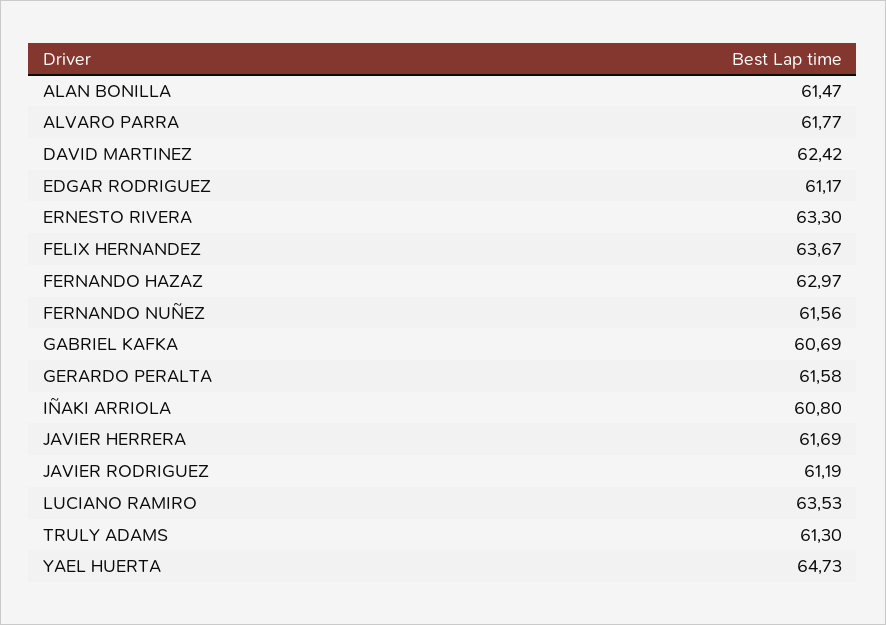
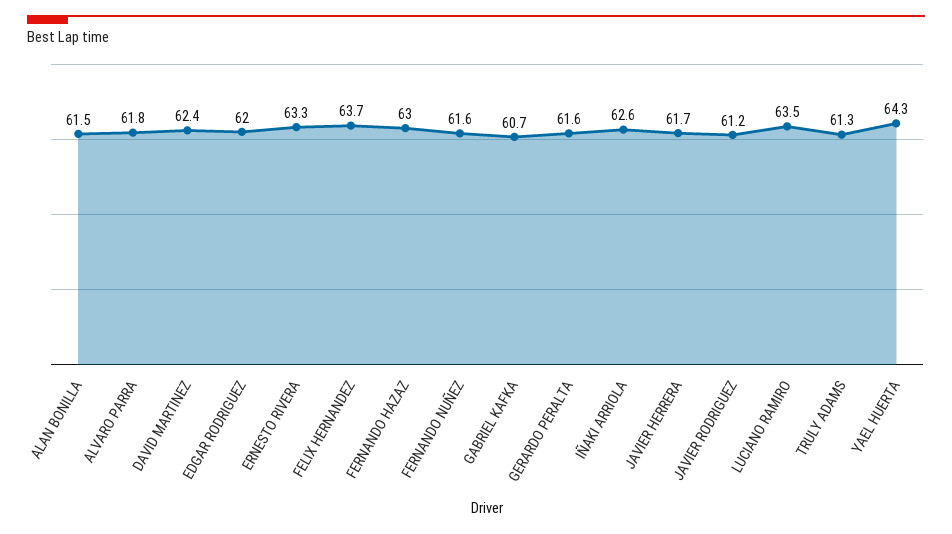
  {
    "ALAN BONILLA": 61.47,
    "ALVARO PARRA": 61.77,
    "DAVID MARTINEZ": 62.42,
-   "EDGAR RODRIGUEZ": 61.17,
+   "EDGAR RODRIGUEZ": 62,
    "ERNESTO RIVERA": 63.3,
    "FELIX HERNANDEZ": 63.67,
    "FERNANDO HAZAZ": 62.97,
    "FERNANDO NUÑEZ": 61.56,
    "GABRIEL KAFKA": 60.69,
    "GERARDO PERALTA": 61.58,
-   "IÑAKI ARRIOLA": 60.8,
+   "IÑAKI ARRIOLA": 62.6,
    "JAVIER HERRERA": 61.69,
    "JAVIER RODRIGUEZ": 61.19,
    "LUCIANO RAMIRO": 63.53,
    "TRULY ADAMS": 61.3,
-   "YAEL HUERTA": 64.73
+   "YAEL HUERTA": 64.3
  }

